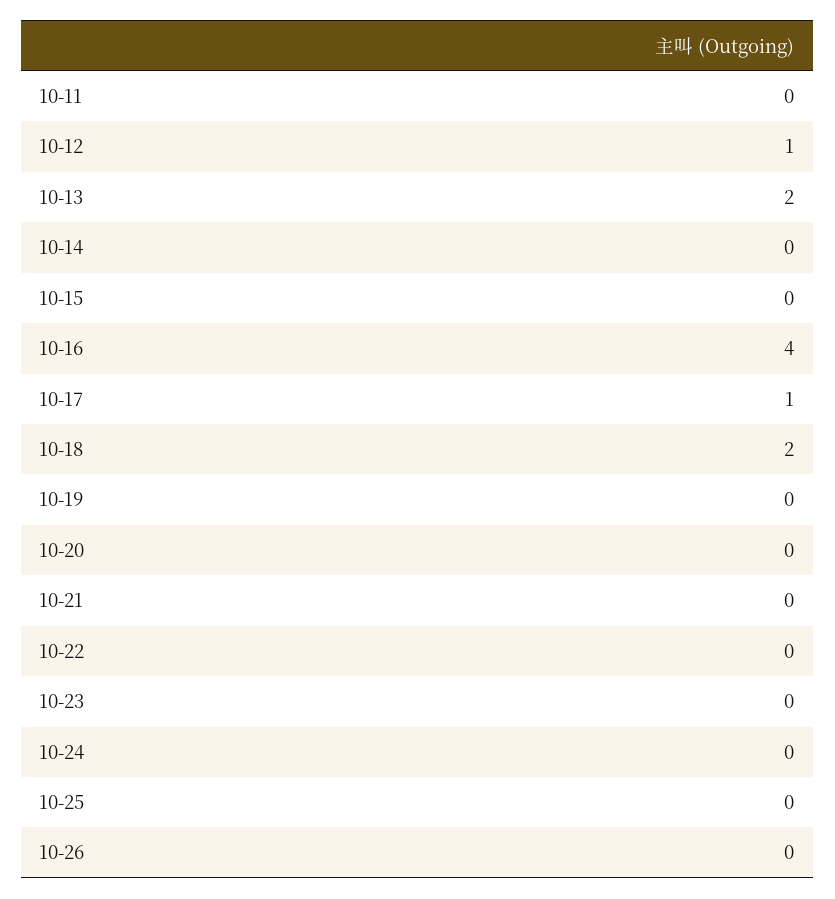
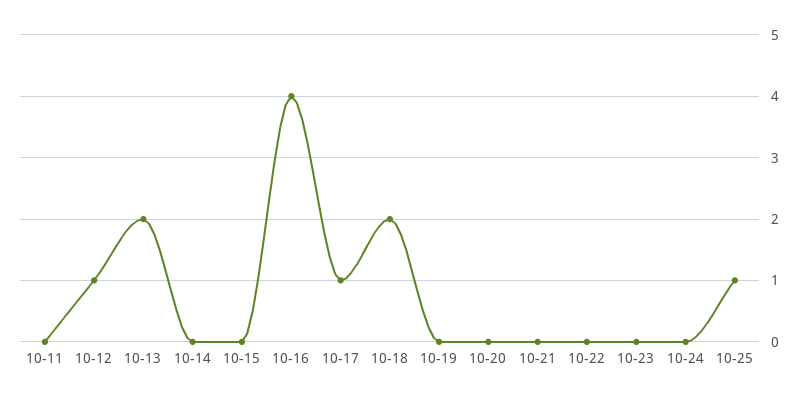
  {
    "10-11": 0,
    "10-12": 1,
    "10-13": 2,
    "10-14": 0,
    "10-15": 0,
    "10-16": 4,
    "10-17": 1,
    "10-18": 2,
    "10-19": 0,
    "10-20": 0,
    "10-21": 0,
    "10-22": 0,
    "10-23": 0,
    "10-24": 0,
-   "10-25": 0,
+   "10-25": 1
-   "10-26": 0
  }

